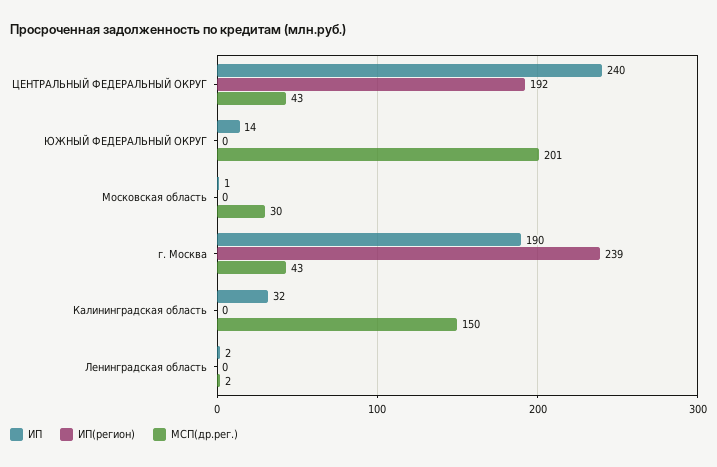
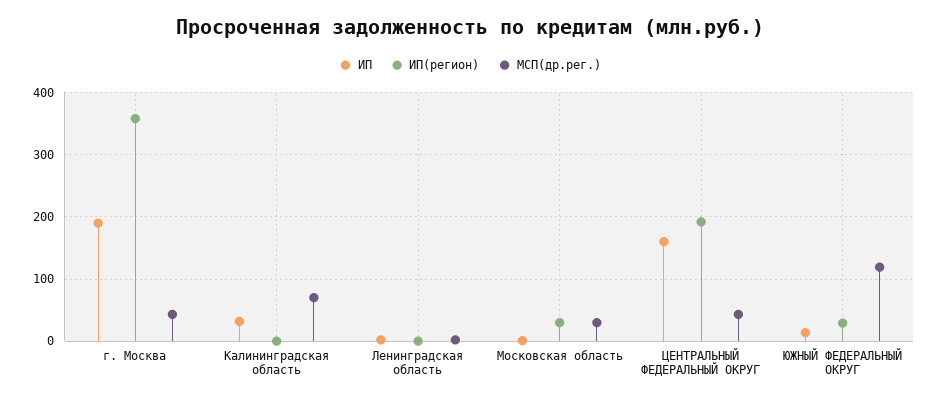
  {
    "ИП": {
-     "ЦЕНТРАЛЬНЫЙ ФЕДЕРАЛЬНЫЙ ОКРУГ": 240,
+     "ЦЕНТРАЛЬНЫЙ ФЕДЕРАЛЬНЫЙ ОКРУГ": 160,
      "ЮЖНЫЙ ФЕДЕРАЛЬНЫЙ ОКРУГ": 14,
      "Московская область": 1,
      "г. Москва": 190,
      "Калининградская область": 32,
      "Ленинградская область": 2
    },
    "ИП(регион)": {
      "ЦЕНТРАЛЬНЫЙ ФЕДЕРАЛЬНЫЙ ОКРУГ": 192,
-     "ЮЖНЫЙ ФЕДЕРАЛЬНЫЙ ОКРУГ": 0,
+     "ЮЖНЫЙ ФЕДЕРАЛЬНЫЙ ОКРУГ": 30,
-     "Московская область": 0,
+     "Московская область": 30,
-     "г. Москва": 239,
+     "г. Москва": 360,
      "Калининградская область": 0,
      "Ленинградская область": 0
    },
    "МСП(др.рег.)": {
      "ЦЕНТРАЛЬНЫЙ ФЕДЕРАЛЬНЫЙ ОКРУГ": 43,
-     "ЮЖНЫЙ ФЕДЕРАЛЬНЫЙ ОКРУГ": 201,
+     "ЮЖНЫЙ ФЕДЕРАЛЬНЫЙ ОКРУГ": 120,
      "Московская область": 30,
      "г. Москва": 43,
-     "Калининградская область": 150,
+     "Калининградская область": 70,
      "Ленинградская область": 2
    }
  }

